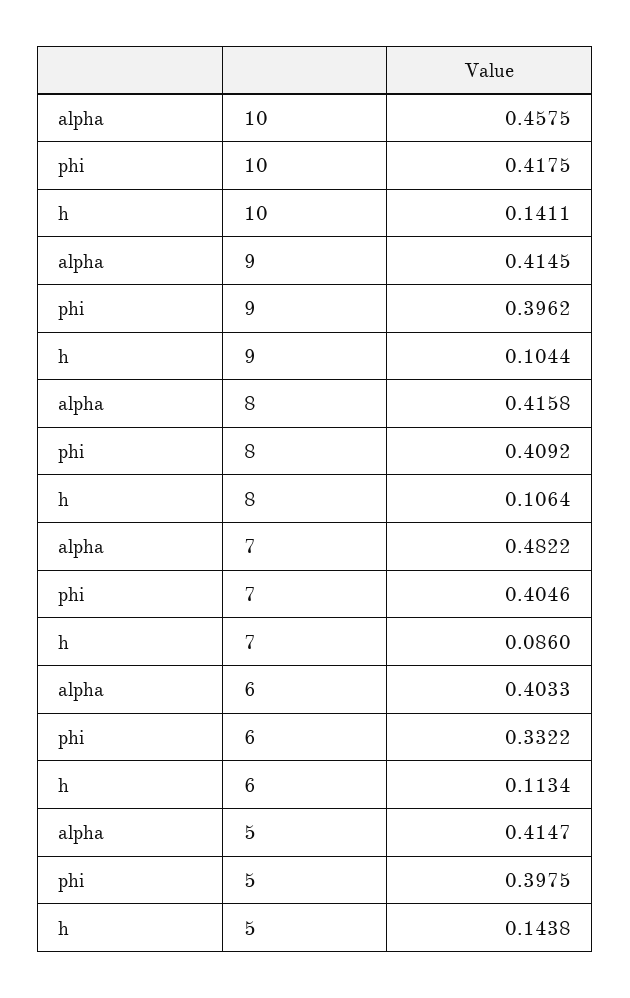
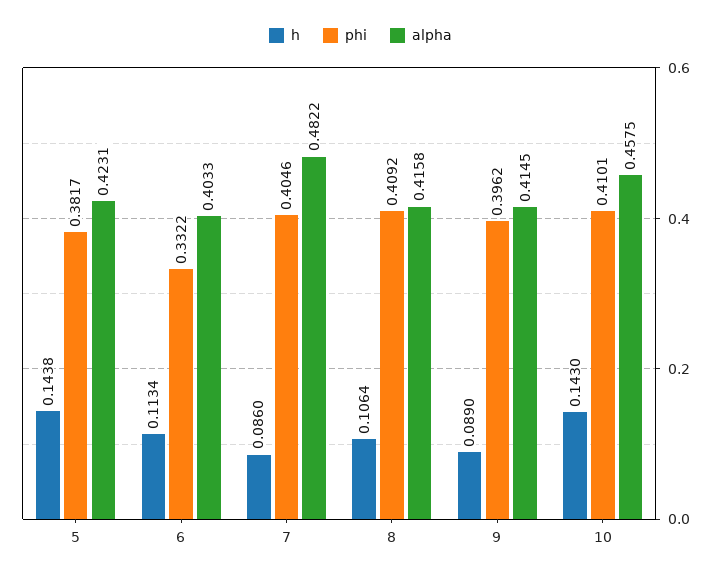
  {
    "alpha": {
      "10": 0.4575,
      "9": 0.4145,
      "8": 0.4158,
      "7": 0.4822,
      "6": 0.4033,
-     "5": 0.4147
+     "5": 0.4231
    },
    "phi": {
-     "10": 0.4175,
+     "10": 0.4101,
      "9": 0.3962,
      "8": 0.4092,
      "7": 0.4046,
      "6": 0.3322,
-     "5": 0.3975
+     "5": 0.3817
    },
    "h": {
-     "10": 0.1411,
+     "10": 0.143,
-     "9": 0.1044,
+     "9": 0.089,
      "8": 0.1064,
      "7": 0.086,
      "6": 0.1134,
      "5": 0.1438
    }
  }

